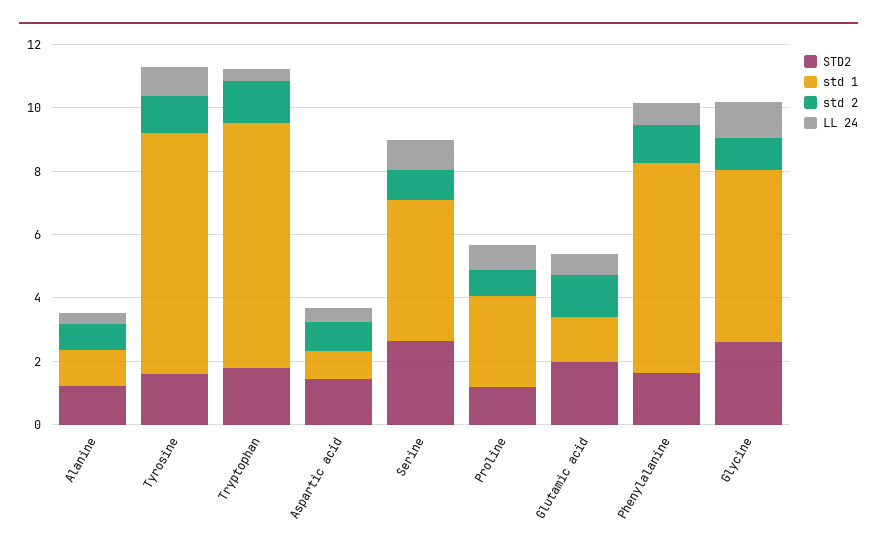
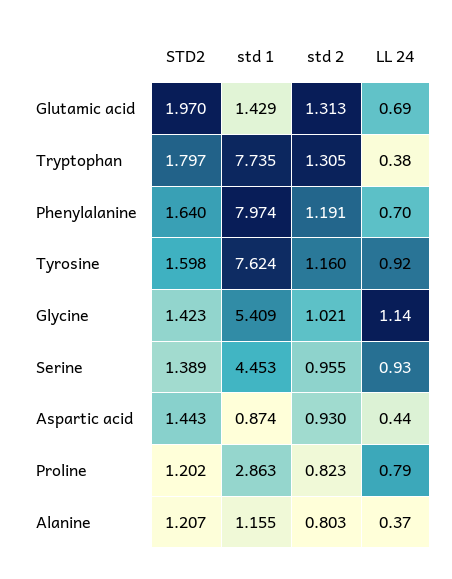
  {
    "STD2": {
      "Alanine": 1.207,
      "Tyrosine": 1.598,
      "Tryptophan": 1.797,
      "Aspartic acid": 1.443,
-     "Serine": 2.5,
+     "Serine": 1.389,
      "Proline": 1.202,
      "Glutamic acid": 1.97,
      "Phenylalanine": 1.64,
-     "Glycine": 2.5
+     "Glycine": 1.423
    },
    "std 1": {
      "Alanine": 1.155,
      "Tyrosine": 7.624,
      "Tryptophan": 7.735,
      "Aspartic acid": 0.874,
      "Serine": 4.453,
      "Proline": 2.863,
      "Glutamic acid": 1.429,
-     "Phenylalanine": 6.5,
+     "Phenylalanine": 7.974,
      "Glycine": 5.409
    },
    "std 2": {
      "Alanine": 0.803,
      "Tyrosine": 1.16,
      "Tryptophan": 1.305,
      "Aspartic acid": 0.93,
      "Serine": 0.955,
      "Proline": 0.823,
      "Glutamic acid": 1.313,
      "Phenylalanine": 1.191,
      "Glycine": 1.021
    },
    "LL 24": {
      "Alanine": 0.37,
      "Tyrosine": 0.92,
      "Tryptophan": 0.38,
      "Aspartic acid": 0.44,
      "Serine": 0.93,
      "Proline": 0.79,
      "Glutamic acid": 0.69,
      "Phenylalanine": 0.7,
      "Glycine": 1.14
    }
  }

